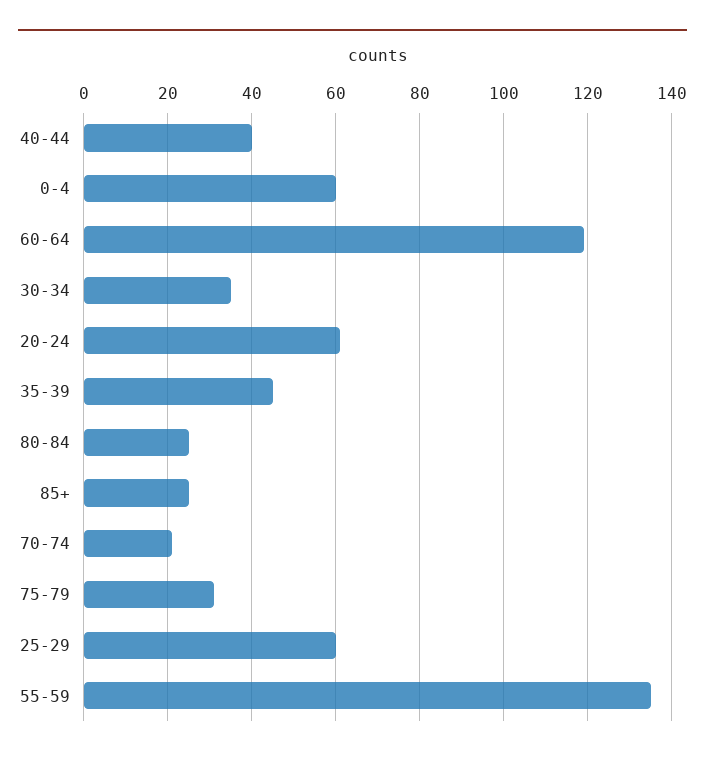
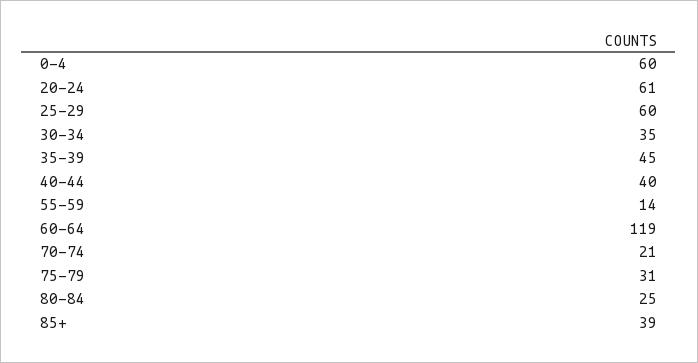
  {
    "40-44": 40,
    "0-4": 60,
    "60-64": 119,
    "30-34": 35,
    "20-24": 61,
    "35-39": 45,
    "80-84": 25,
-   "85+": 25,
+   "85+": 39,
    "70-74": 21,
    "75-79": 31,
    "25-29": 60,
-   "55-59": 135
+   "55-59": 14
  }

